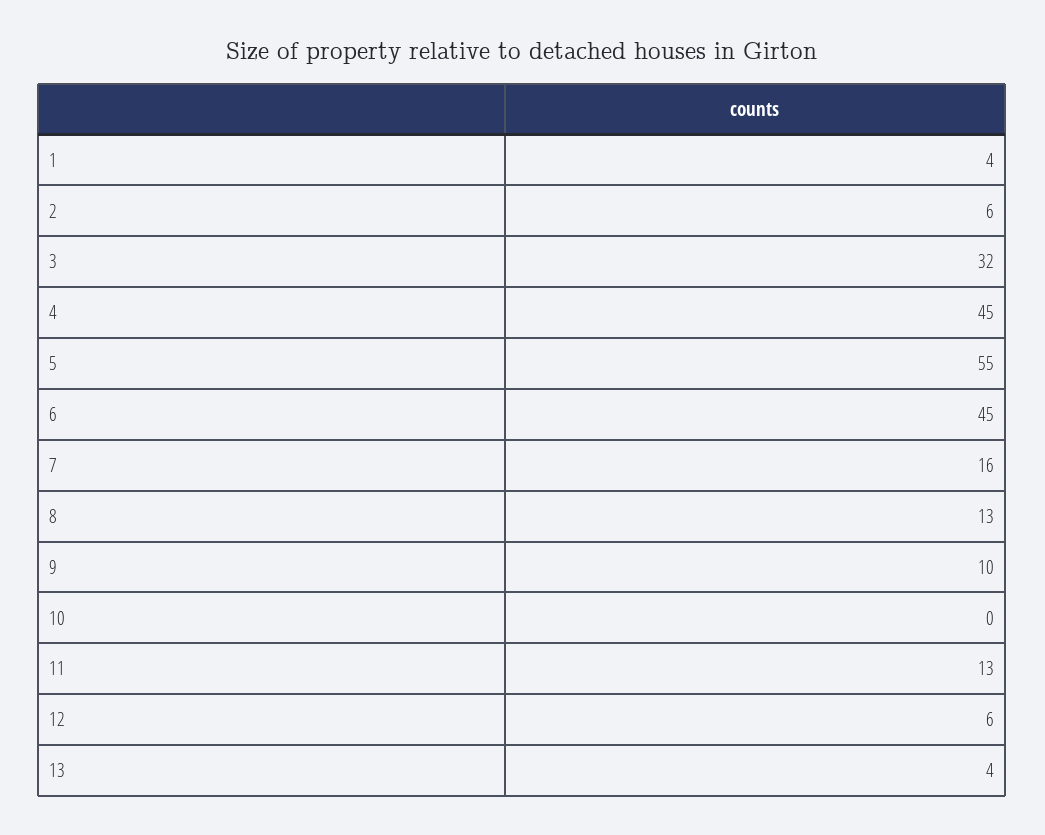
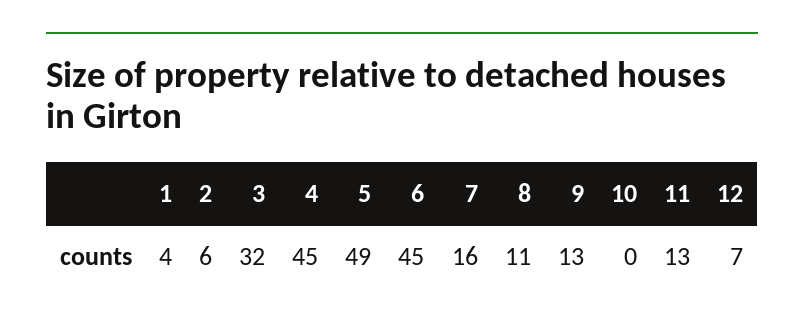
  {
    "1": 4,
    "2": 6,
    "3": 32,
    "4": 45,
-   "5": 55,
+   "5": 49,
    "6": 45,
    "7": 16,
-   "8": 13,
+   "8": 11,
-   "9": 10,
+   "9": 13,
    "10": 0,
    "11": 13,
-   "12": 6,
+   "12": 7
-   "13": 4
  }

